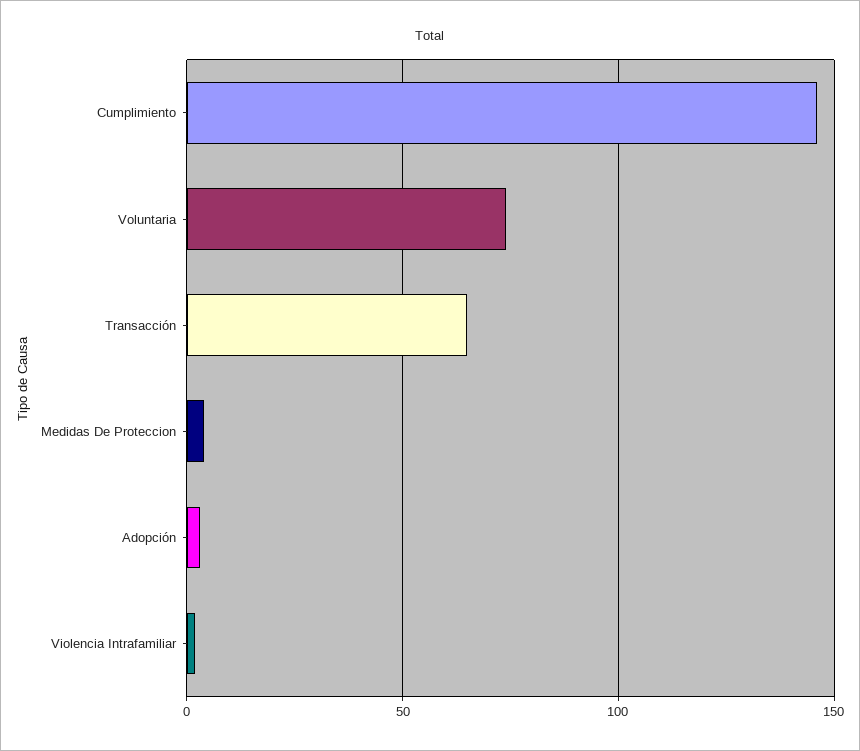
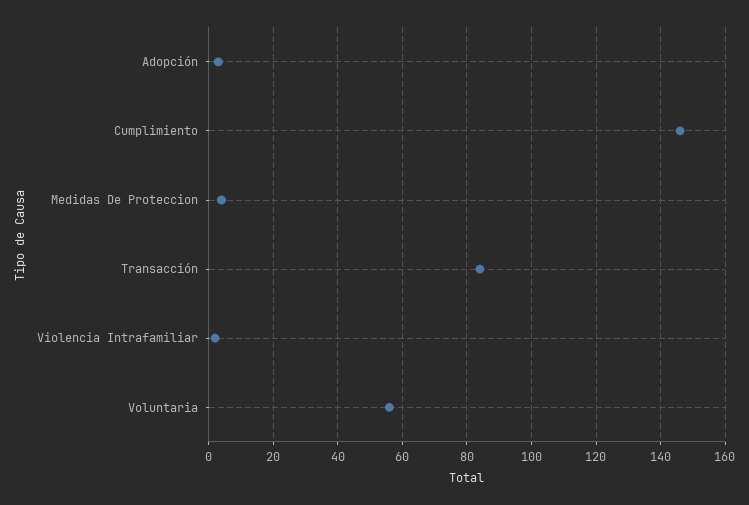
  {
    "Cumplimiento": 145,
-   "Voluntaria": 75,
+   "Voluntaria": 55,
-   "Transacción": 65,
+   "Transacción": 85,
    "Medidas De Proteccion": 5,
    "Adopción": 5,
    "Violencia Intrafamiliar": 0
  }

